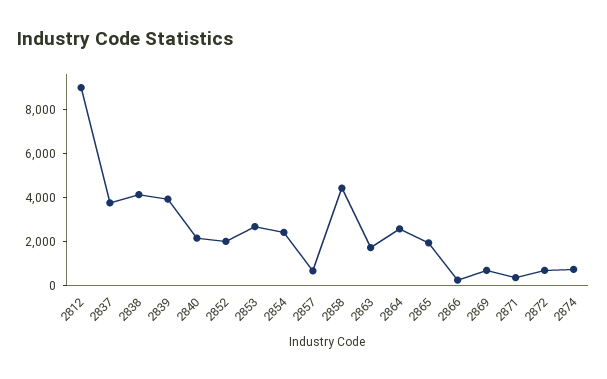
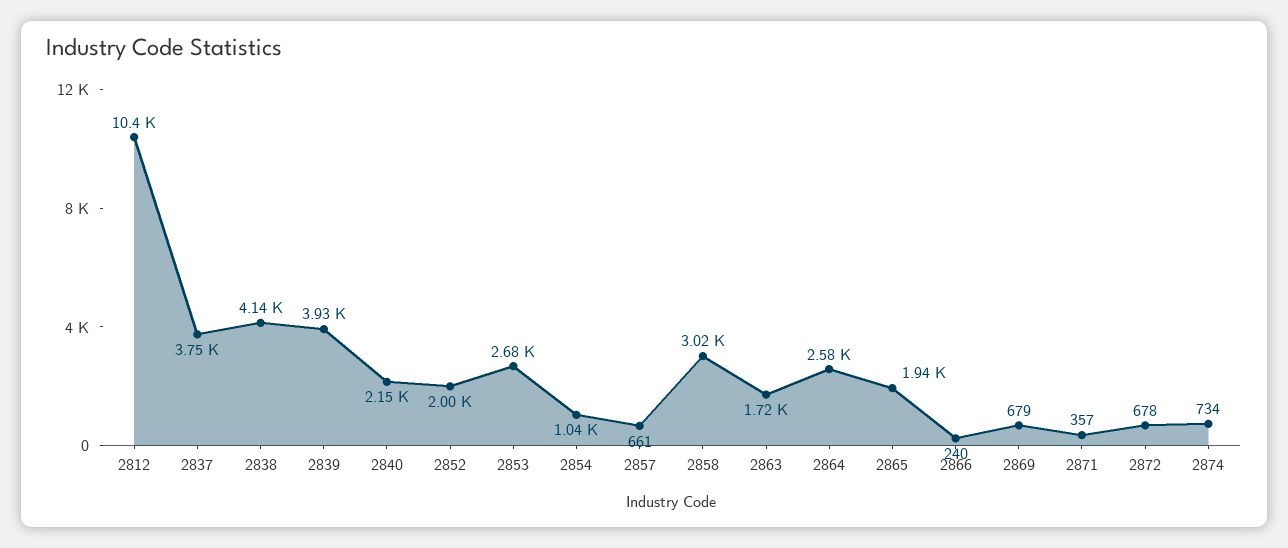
  {
-   "2812": 9000,
+   "2812": 10400,
    "2837": 3750,
    "2838": 4140,
    "2839": 3930,
    "2840": 2150,
    "2852": 2000,
    "2853": 2680,
-   "2854": 2500,
+   "2854": 1040,
    "2857": 661,
-   "2858": 4500,
+   "2858": 3020,
    "2863": 1720,
    "2864": 2580,
    "2865": 1940,
    "2866": 240,
    "2869": 679,
    "2871": 357,
    "2872": 678,
    "2874": 734
  }

